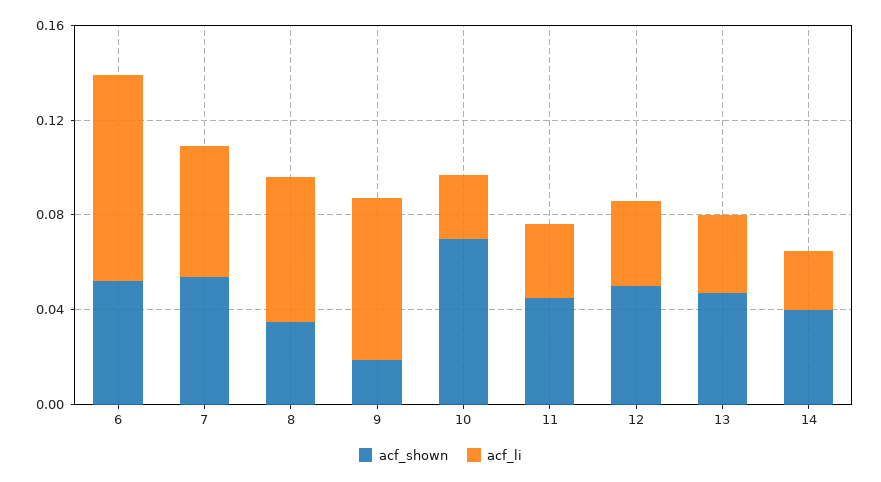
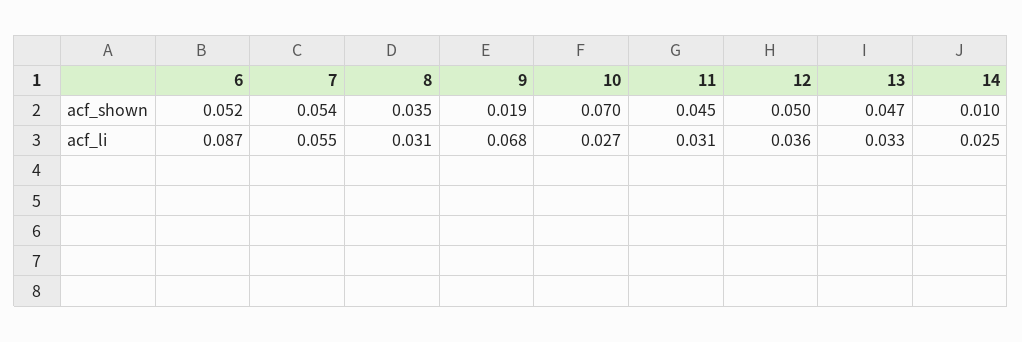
  {
    "acf_shown": {
      "6": 0.052,
      "7": 0.054,
      "8": 0.035,
      "9": 0.019,
      "10": 0.07,
      "11": 0.045,
      "12": 0.05,
      "13": 0.047,
-     "14": 0.04
+     "14": 0.01
    },
    "acf_li": {
      "6": 0.087,
      "7": 0.055,
-     "8": 0.06,
+     "8": 0.031,
      "9": 0.068,
      "10": 0.027,
      "11": 0.031,
      "12": 0.036,
      "13": 0.033,
      "14": 0.025
    }
  }

